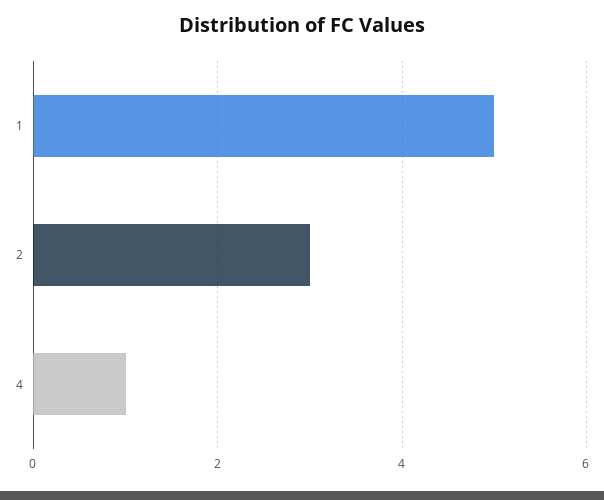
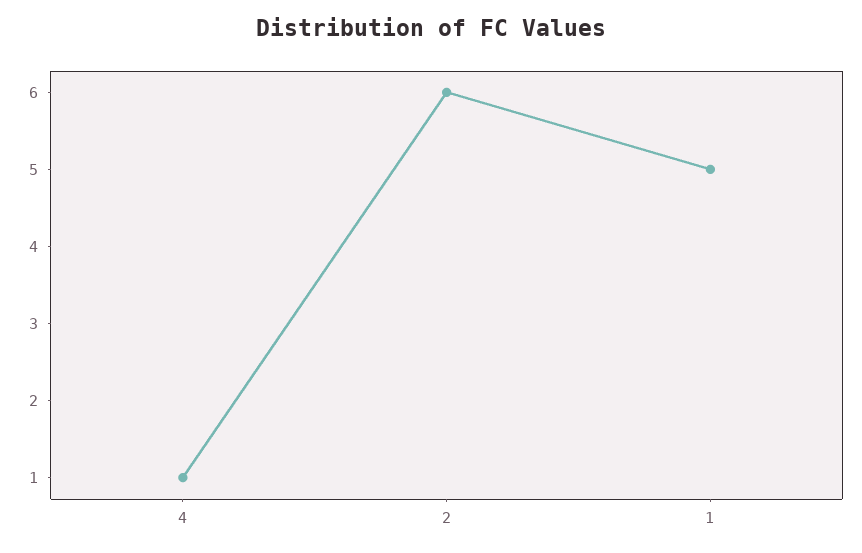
  {
    "1": 5,
-   "2": 3,
+   "2": 6,
    "4": 1
  }

